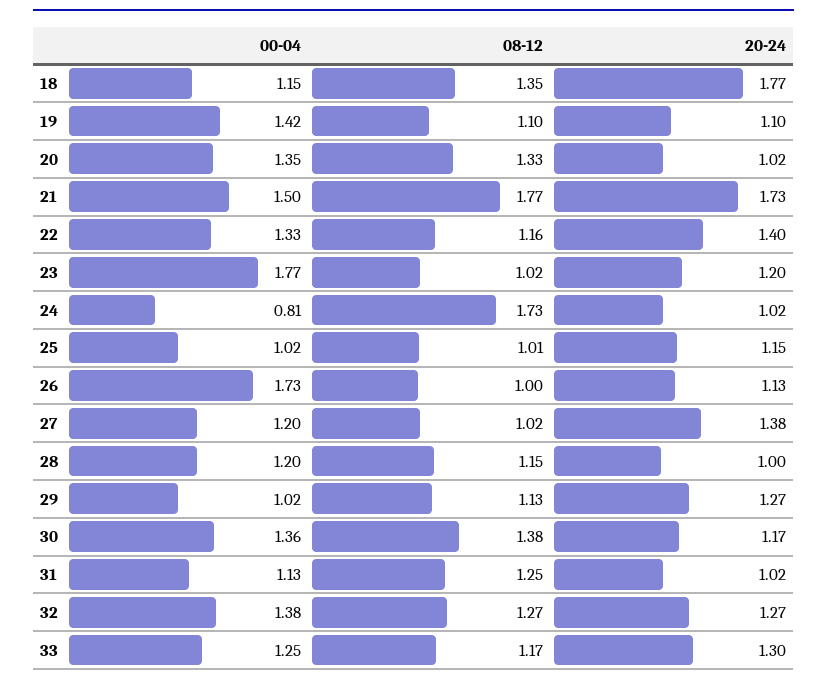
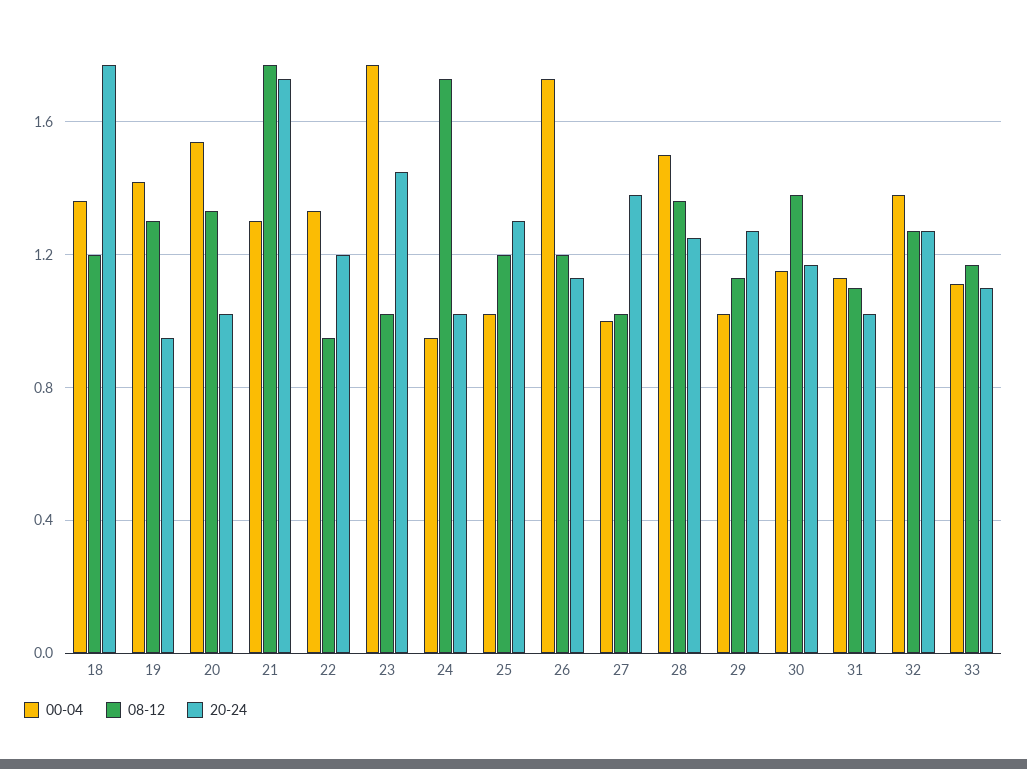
  {
    "00-04": {
-     "18": 1.15,
+     "18": 1.35,
      "19": 1.42,
-     "20": 1.35,
+     "20": 1.55,
-     "21": 1.5,
+     "21": 1.3,
      "22": 1.33,
      "23": 1.77,
-     "24": 0.81,
+     "24": 0.95,
      "25": 1.02,
      "26": 1.73,
-     "27": 1.2,
+     "27": 1,
-     "28": 1.2,
+     "28": 1.5,
      "29": 1.02,
-     "30": 1.36,
+     "30": 1.15,
      "31": 1.13,
      "32": 1.38,
-     "33": 1.25
+     "33": 1.1
    },
    "08-12": {
-     "18": 1.35,
+     "18": 1.2,
-     "19": 1.1,
+     "19": 1.3,
      "20": 1.33,
      "21": 1.77,
-     "22": 1.16,
+     "22": 0.95,
      "23": 1.02,
      "24": 1.73,
-     "25": 1.01,
+     "25": 1.2,
-     "26": 1,
+     "26": 1.2,
      "27": 1.02,
-     "28": 1.15,
+     "28": 1.35,
      "29": 1.13,
      "30": 1.38,
-     "31": 1.25,
+     "31": 1.1,
      "32": 1.27,
      "33": 1.17
    },
    "20-24": {
      "18": 1.77,
-     "19": 1.1,
+     "19": 0.95,
      "20": 1.02,
      "21": 1.73,
-     "22": 1.4,
+     "22": 1.2,
-     "23": 1.2,
+     "23": 1.45,
      "24": 1.02,
-     "25": 1.15,
+     "25": 1.3,
      "26": 1.13,
      "27": 1.38,
-     "28": 1,
+     "28": 1.25,
      "29": 1.27,
      "30": 1.17,
      "31": 1.02,
      "32": 1.27,
-     "33": 1.3
+     "33": 1.1
    }
  }

